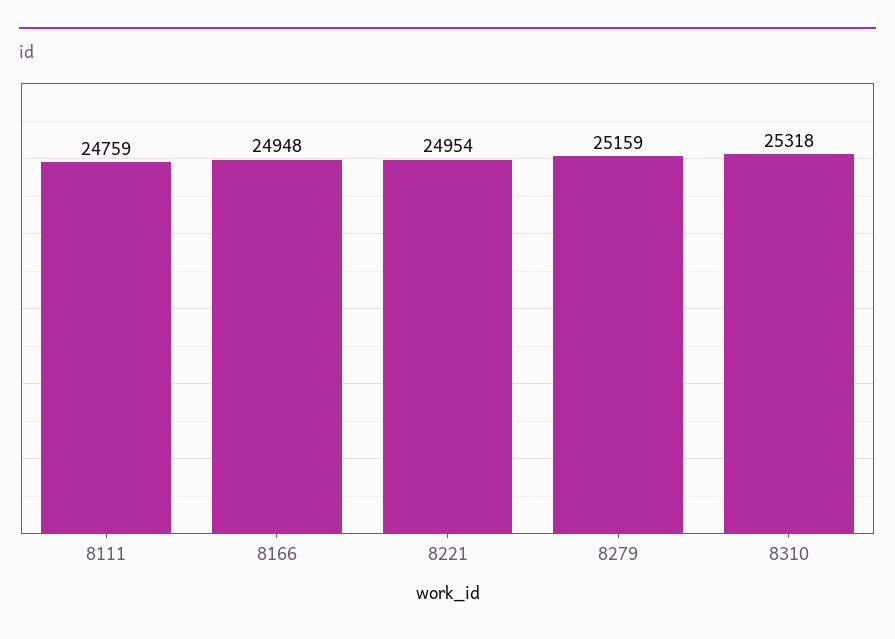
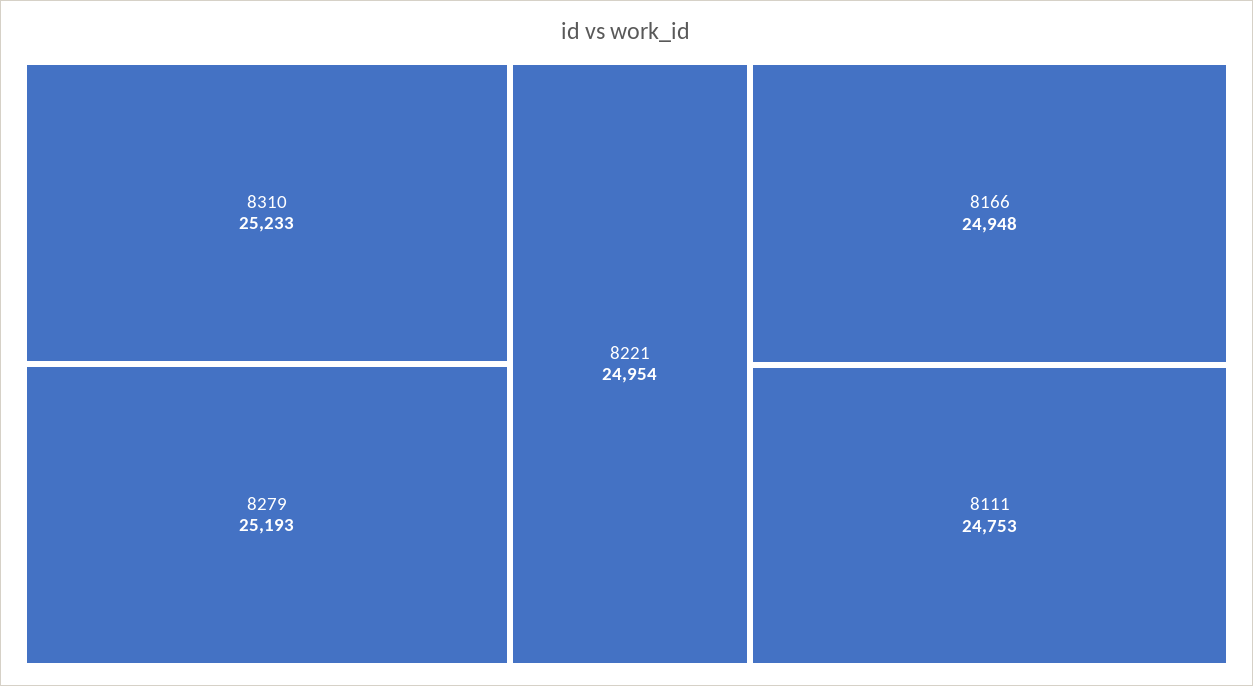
  {
-   "8111": 24759,
+   "8111": 24753,
    "8166": 24948,
    "8221": 24954,
-   "8279": 25159,
+   "8279": 25193,
-   "8310": 25318
+   "8310": 25233
  }

